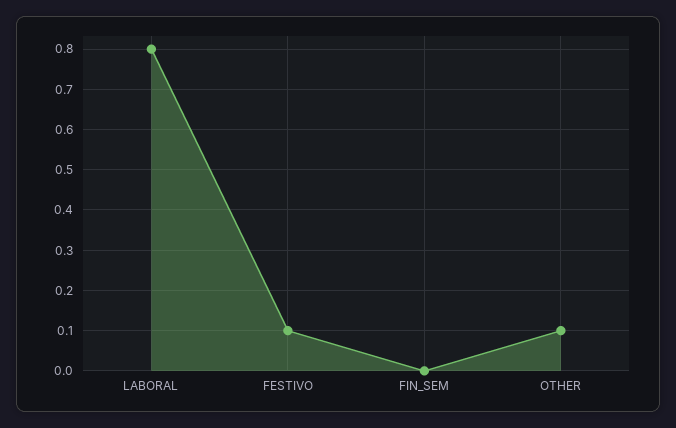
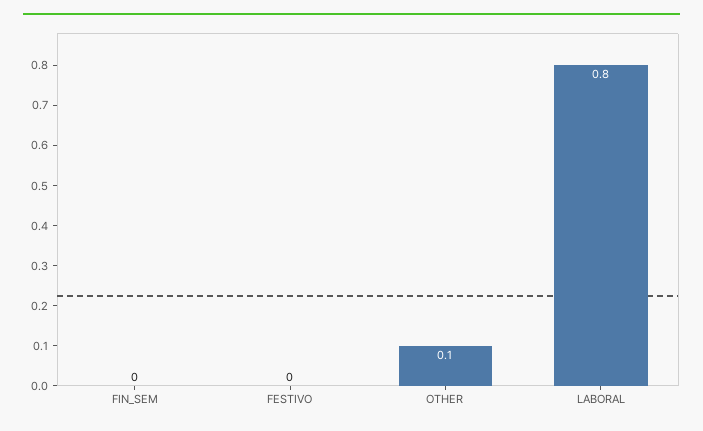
  {
    "LABORAL": 0.8,
-   "FESTIVO": 0.1,
+   "FESTIVO": 0,
    "FIN_SEM": 0,
    "OTHER": 0.1
  }

